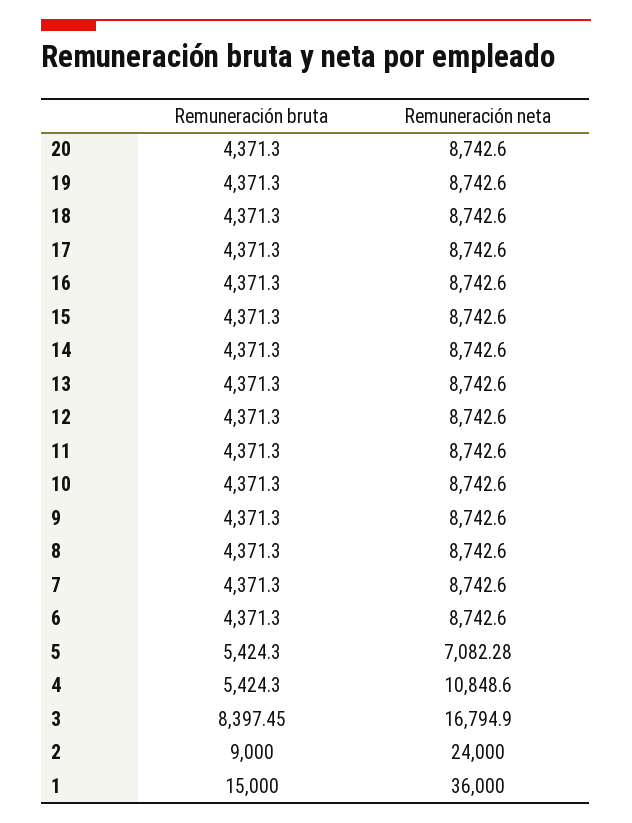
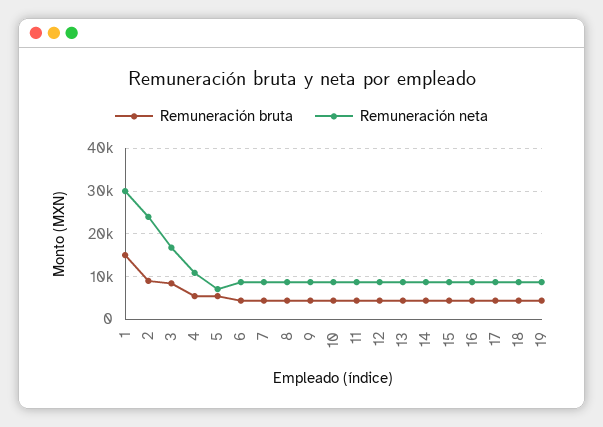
  {
    "Remuneración bruta": {
-     "20": 4371.3,
      "19": 4371.3,
      "18": 4371.3,
      "17": 4371.3,
      "16": 4371.3,
      "15": 4371.3,
      "14": 4371.3,
      "13": 4371.3,
      "12": 4371.3,
      "11": 4371.3,
      "10": 4371.3,
      "9": 4371.3,
      "8": 4371.3,
      "7": 4371.3,
      "6": 4371.3,
      "5": 5424.3,
      "4": 5424.3,
      "3": 8397.45,
      "2": 9000,
      "1": 15000
    },
    "Remuneración neta": {
-     "20": 8742.6,
      "19": 8742.6,
      "18": 8742.6,
      "17": 8742.6,
      "16": 8742.6,
      "15": 8742.6,
      "14": 8742.6,
      "13": 8742.6,
      "12": 8742.6,
      "11": 8742.6,
      "10": 8742.6,
      "9": 8742.6,
      "8": 8742.6,
      "7": 8742.6,
      "6": 8742.6,
      "5": 7082.28,
      "4": 10848.6,
      "3": 16794.9,
      "2": 24000,
-     "1": 36000
+     "1": 30000
    }
  }

